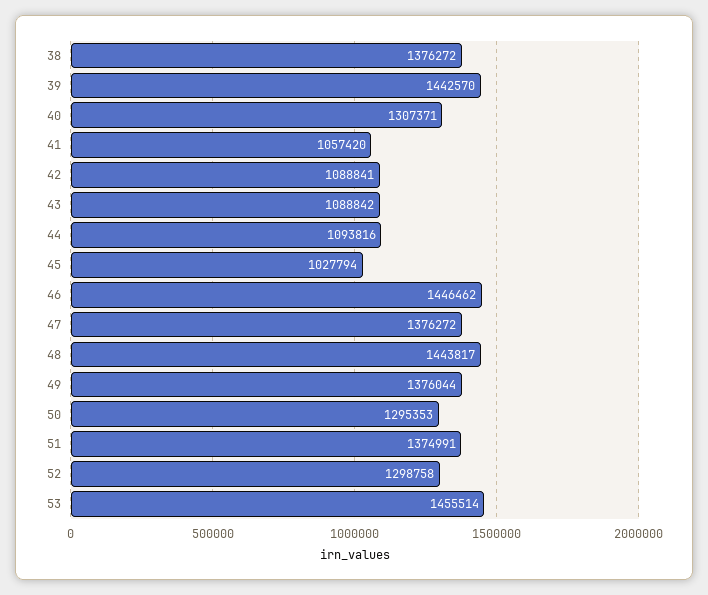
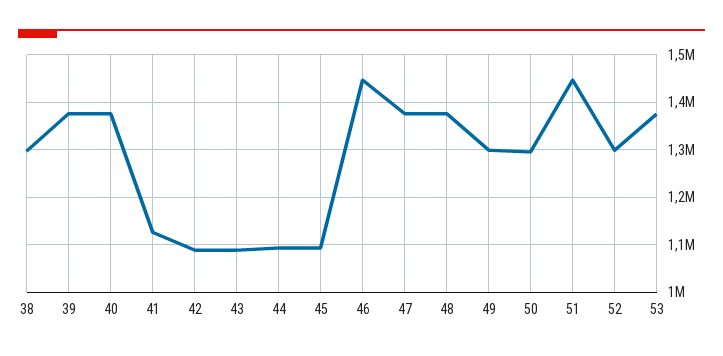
  {
-   "38": 1376272,
+   "38": 1300000,
-   "39": 1442570,
+   "39": 1380000,
-   "40": 1307371,
+   "40": 1380000,
-   "41": 1057420,
+   "41": 1120000,
    "42": 1088841,
    "43": 1088842,
    "44": 1093816,
-   "45": 1027794,
+   "45": 1100000,
    "46": 1446462,
    "47": 1376272,
-   "48": 1443817,
+   "48": 1380000,
-   "49": 1376044,
+   "49": 1300000,
    "50": 1295353,
-   "51": 1374991,
+   "51": 1440000,
    "52": 1298758,
-   "53": 1455514
+   "53": 1380000
  }

